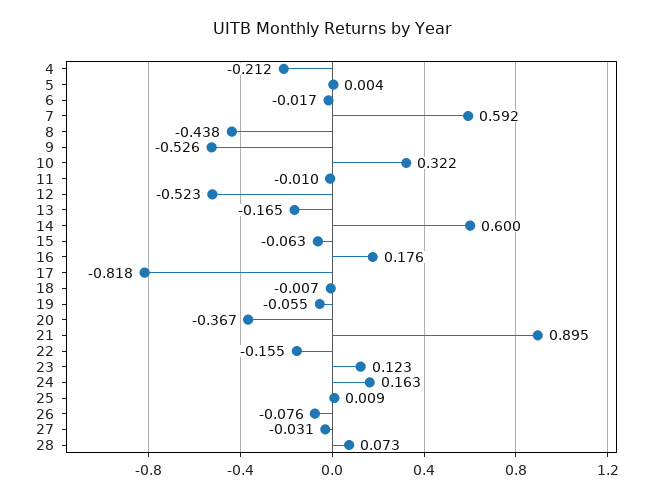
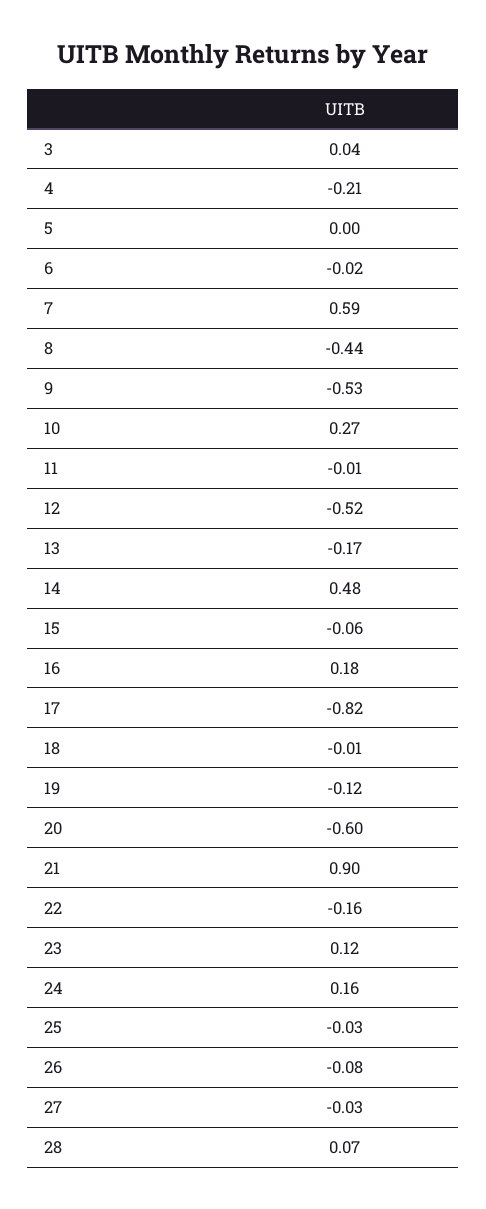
  {
    "4": -0.212,
    "5": 0.004,
    "6": -0.017,
    "7": 0.592,
    "8": -0.438,
    "9": -0.526,
-   "10": 0.322,
+   "10": 0.27,
    "11": -0.01,
    "12": -0.523,
    "13": -0.165,
-   "14": 0.6,
+   "14": 0.48,
    "15": -0.063,
    "16": 0.176,
    "17": -0.818,
    "18": -0.007,
-   "19": -0.055,
+   "19": -0.12,
-   "20": -0.367,
+   "20": -0.6,
    "21": 0.895,
    "22": -0.155,
    "23": 0.123,
    "24": 0.163,
-   "25": 0.009,
+   "25": -0.03,
    "26": -0.076,
    "27": -0.031,
-   "28": 0.073
+   "28": 0.073,
+   "3": 0.04
  }

